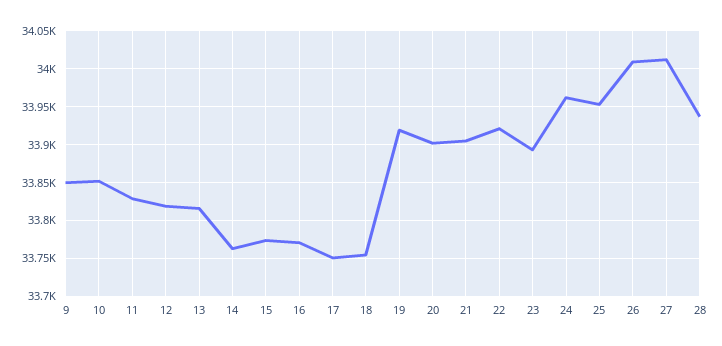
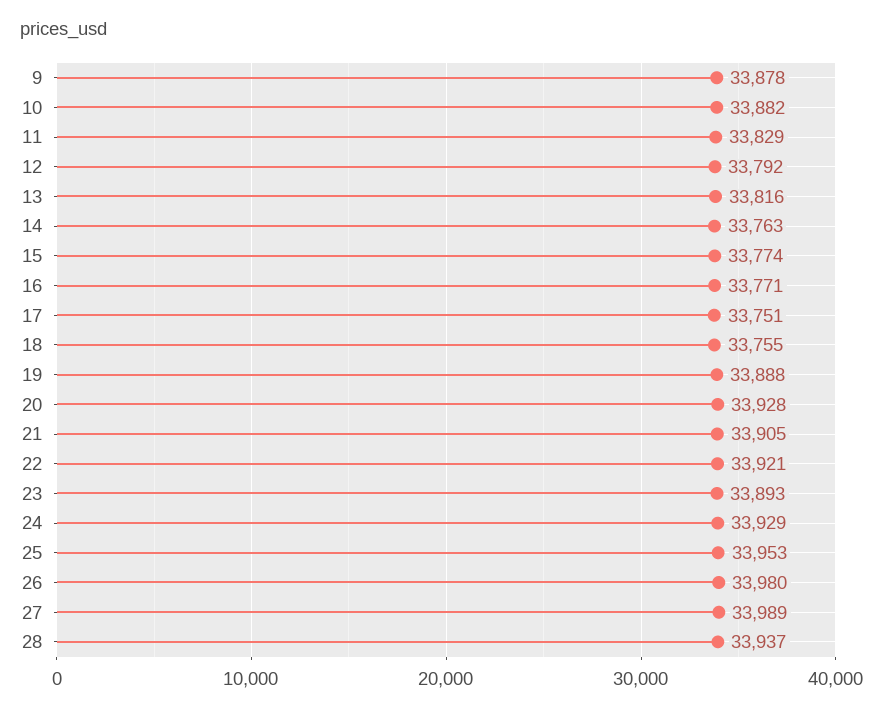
  {
-   "9": 33850,
+   "9": 33878,
-   "10": 33850,
+   "10": 33882,
    "11": 33829,
-   "12": 33820,
+   "12": 33792,
    "13": 33816,
    "14": 33763,
    "15": 33774,
    "16": 33771,
    "17": 33751,
    "18": 33755,
-   "19": 33920,
+   "19": 33888,
-   "20": 33900,
+   "20": 33928,
    "21": 33905,
    "22": 33921,
    "23": 33893,
-   "24": 33960,
+   "24": 33929,
    "25": 33953,
-   "26": 34010,
+   "26": 33980,
-   "27": 34010,
+   "27": 33989,
    "28": 33937
  }

